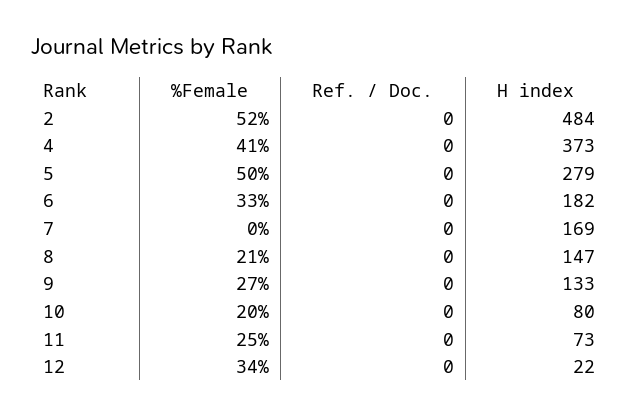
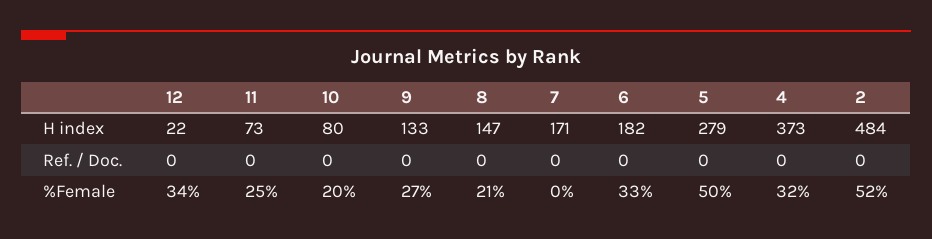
  {
    "%Female": {
      "2": 52,
-     "4": 41,
+     "4": 32,
      "5": 50,
      "6": 33,
      "7": 0,
      "8": 21,
      "9": 27,
      "10": 20,
      "11": 25,
      "12": 34
    },
    "Ref. / Doc.": {
      "2": 0,
      "4": 0,
      "5": 0,
      "6": 0,
      "7": 0,
      "8": 0,
      "9": 0,
      "10": 0,
      "11": 0,
      "12": 0
    },
    "H index": {
      "2": 484,
      "4": 373,
      "5": 279,
      "6": 182,
-     "7": 169,
+     "7": 171,
      "8": 147,
      "9": 133,
      "10": 80,
      "11": 73,
      "12": 22
    }
  }

